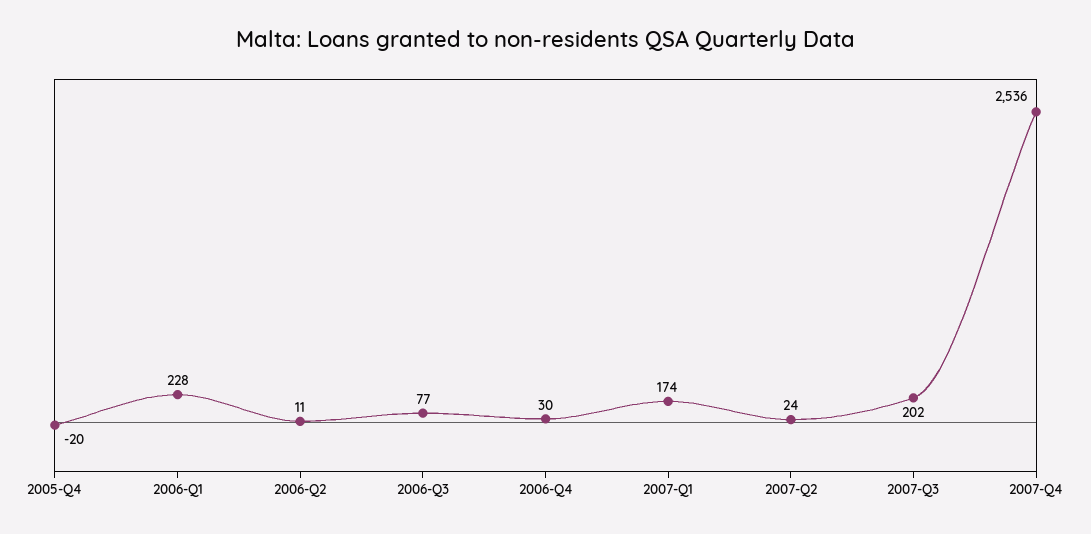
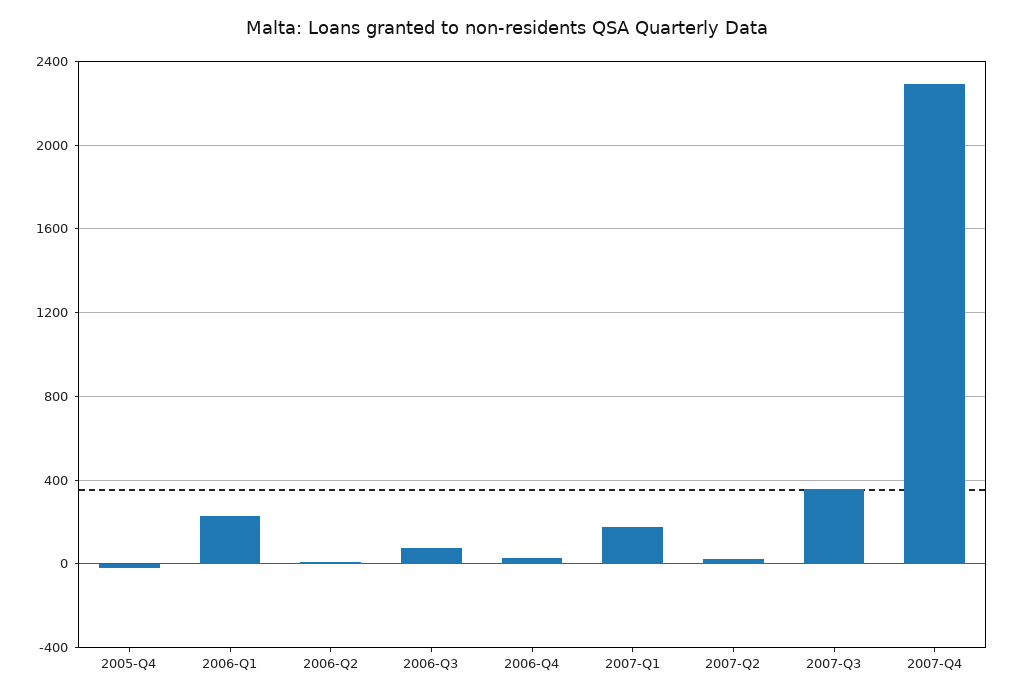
  {
    "2005-Q4": -20,
    "2006-Q1": 228,
    "2006-Q2": 11,
    "2006-Q3": 77,
    "2006-Q4": 30,
    "2007-Q1": 174,
    "2007-Q2": 24,
-   "2007-Q3": 202,
+   "2007-Q3": 350,
-   "2007-Q4": 2536
+   "2007-Q4": 2300
  }

